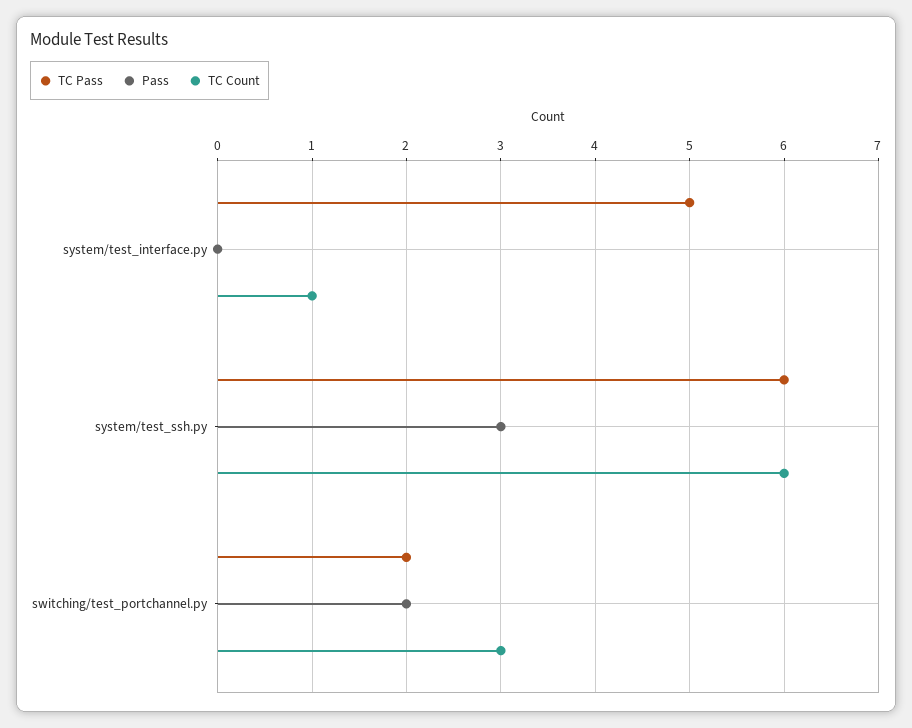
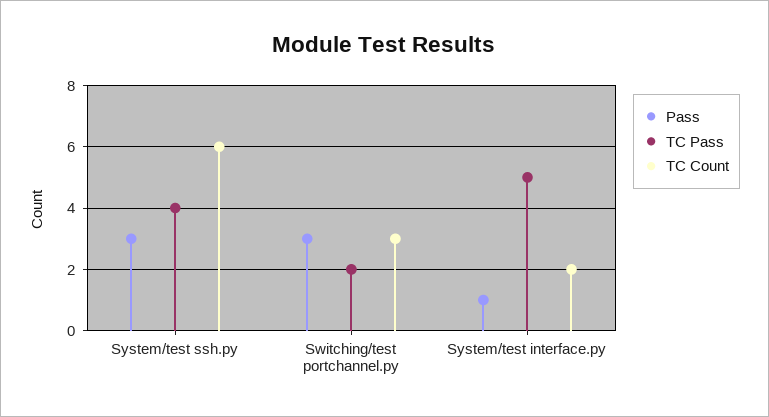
  {
    "TC Pass": {
      "system/test_interface.py": 5,
-     "system/test_ssh.py": 6,
+     "system/test_ssh.py": 4,
      "switching/test_portchannel.py": 2
    },
    "Pass": {
-     "system/test_interface.py": 0,
+     "system/test_interface.py": 1,
      "system/test_ssh.py": 3,
-     "switching/test_portchannel.py": 2
+     "switching/test_portchannel.py": 3
    },
    "TC Count": {
-     "system/test_interface.py": 1,
+     "system/test_interface.py": 2,
      "system/test_ssh.py": 6,
      "switching/test_portchannel.py": 3
    }
  }

